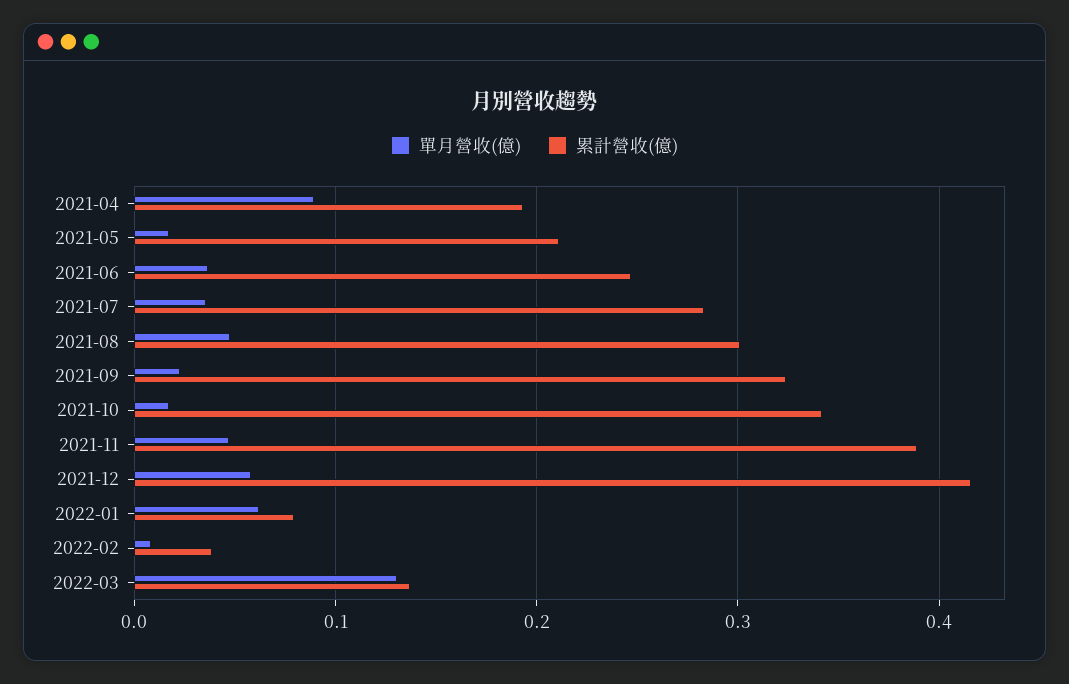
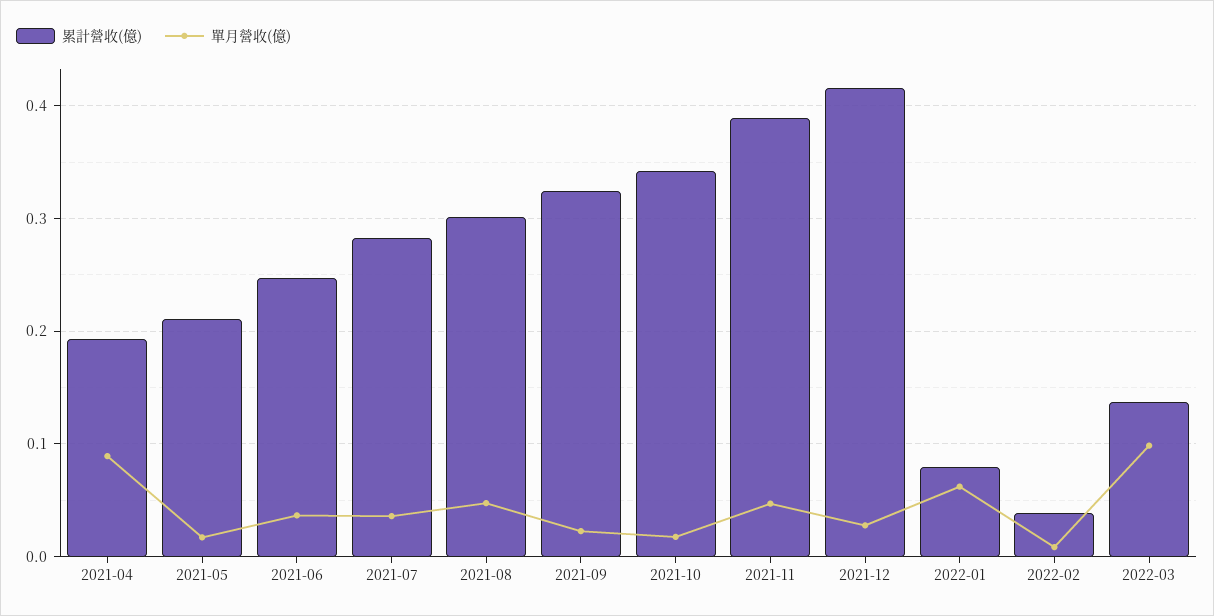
  {
    "單月營收(億)": {
      "2021-04": 0.09,
      "2021-05": 0.02,
      "2021-06": 0.04,
      "2021-07": 0.04,
      "2021-08": 0.05,
      "2021-09": 0.02,
      "2021-10": 0.02,
      "2021-11": 0.05,
-     "2021-12": 0.06,
+     "2021-12": 0.03,
      "2022-01": 0.06,
      "2022-02": 0.01,
-     "2022-03": 0.13
+     "2022-03": 0.1
    },
    "累計營收(億)": {
      "2021-04": 0.19,
      "2021-05": 0.21,
      "2021-06": 0.25,
      "2021-07": 0.28,
      "2021-08": 0.3,
      "2021-09": 0.32,
      "2021-10": 0.34,
      "2021-11": 0.39,
      "2021-12": 0.42,
      "2022-01": 0.08,
      "2022-02": 0.04,
      "2022-03": 0.14
    }
  }

